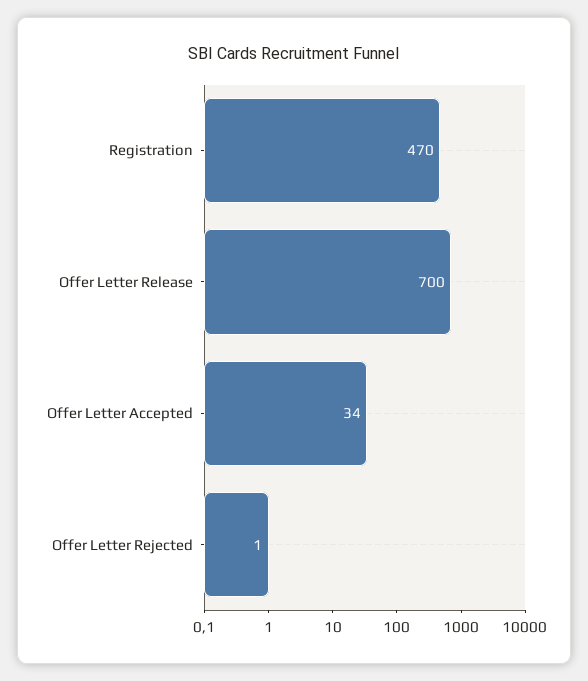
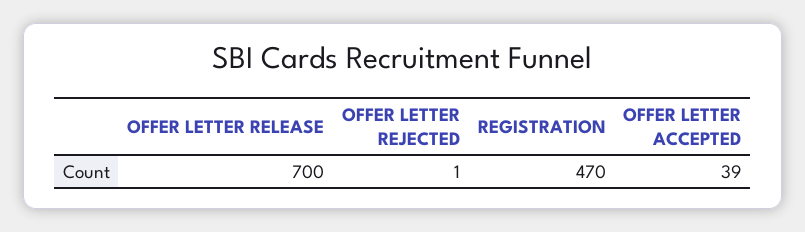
  {
    "Registration": 470,
    "Offer Letter Release": 700,
-   "Offer Letter Accepted": 34,
+   "Offer Letter Accepted": 39,
    "Offer Letter Rejected": 1
  }

